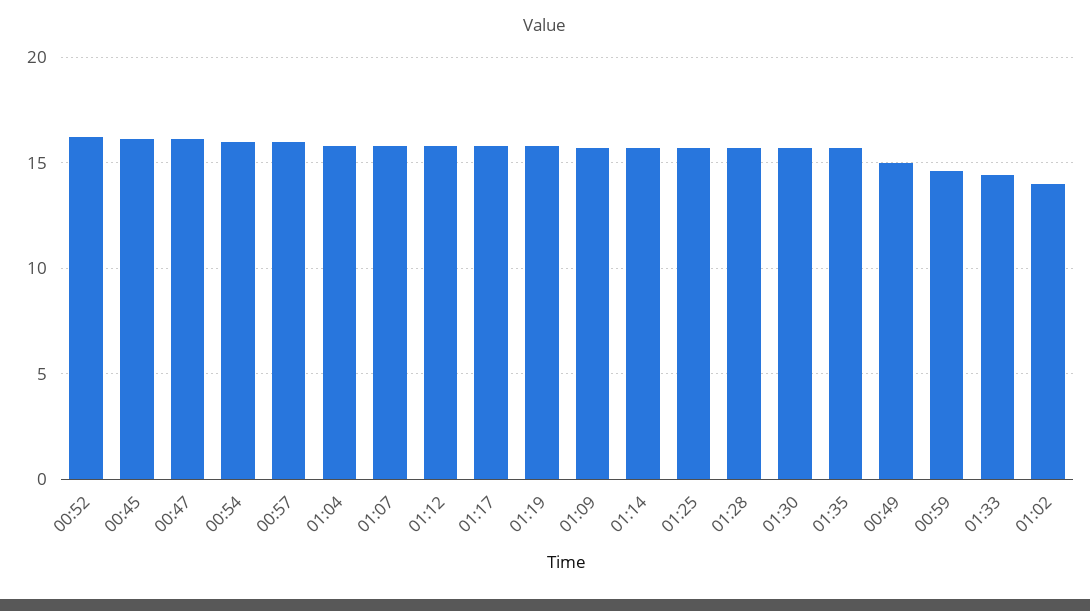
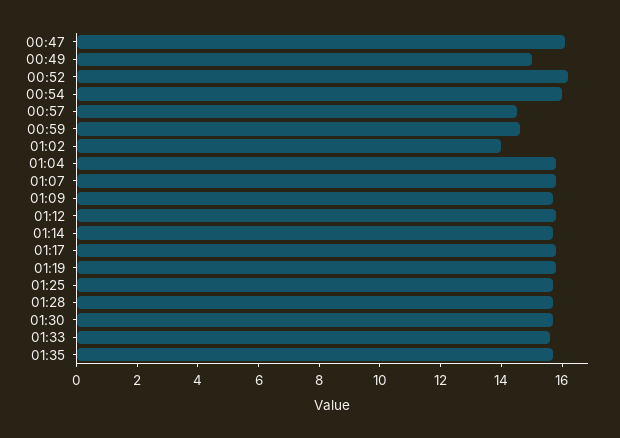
  {
    "00:52": 16,
-   "00:45": 16,
    "00:47": 16,
    "00:54": 16,
-   "00:57": 16,
+   "00:57": 14.5,
    "01:04": 16,
    "01:07": 16,
    "01:12": 16,
    "01:17": 16,
    "01:19": 16,
    "01:09": 15.5,
    "01:14": 15.5,
    "01:25": 15.5,
    "01:28": 15.5,
    "01:30": 15.5,
    "01:35": 15.5,
    "00:49": 15,
    "00:59": 14.5,
-   "01:33": 14.5,
+   "01:33": 15.5,
    "01:02": 14
  }

